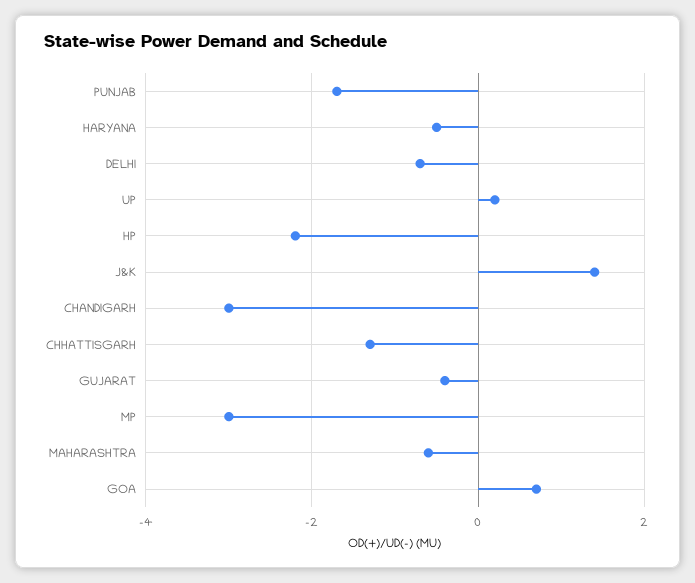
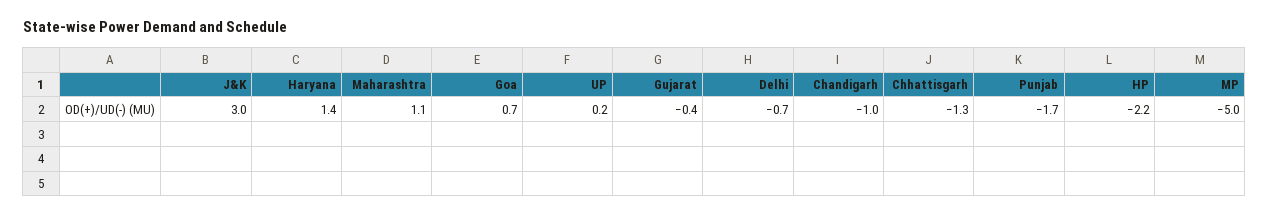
  {
    "PUNJAB": -1.7,
-   "HARYANA": -0.5,
+   "HARYANA": 1.4,
    "DELHI": -0.7,
    "UP": 0.2,
    "HP": -2.2,
-   "J&K": 1.5,
+   "J&K": 3,
-   "CHANDIGARH": -3,
+   "CHANDIGARH": -1,
    "CHHATTISGARH": -1.3,
    "GUJARAT": -0.4,
-   "MP": -3,
+   "MP": -5,
-   "MAHARASHTRA": -0.5,
+   "MAHARASHTRA": 1.1,
    "GOA": 0.7
  }

